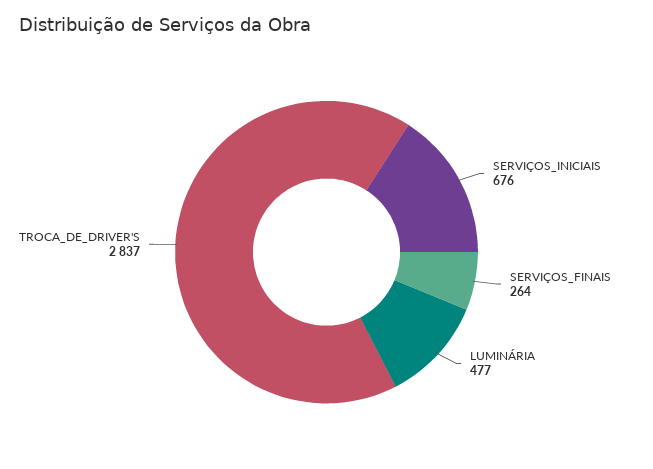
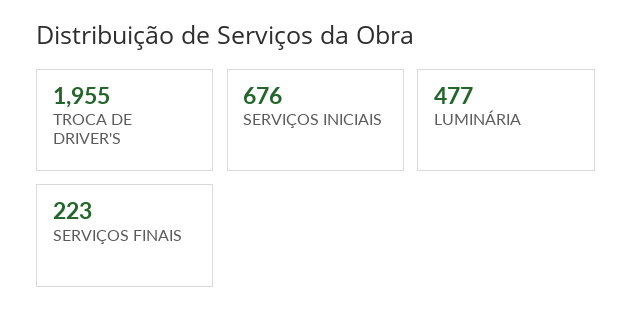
  {
    "SERVIÇOS_INICIAIS": 676,
-   "SERVIÇOS_FINAIS": 264,
+   "SERVIÇOS_FINAIS": 223,
    "LUMINÁRIA": 477,
-   "TROCA_DE_DRIVER'S": 2837
+   "TROCA_DE_DRIVER'S": 1955
  }

